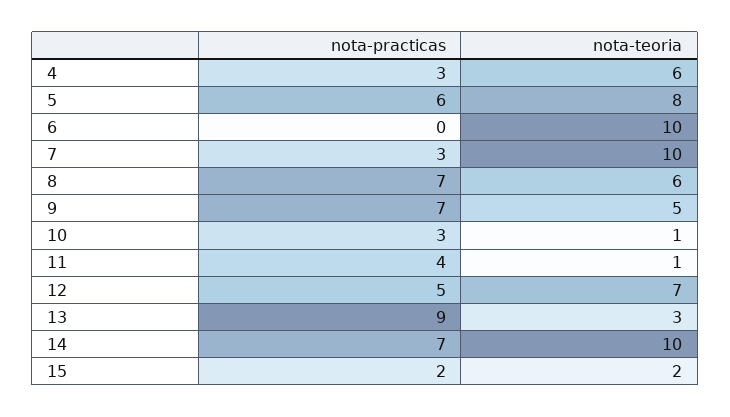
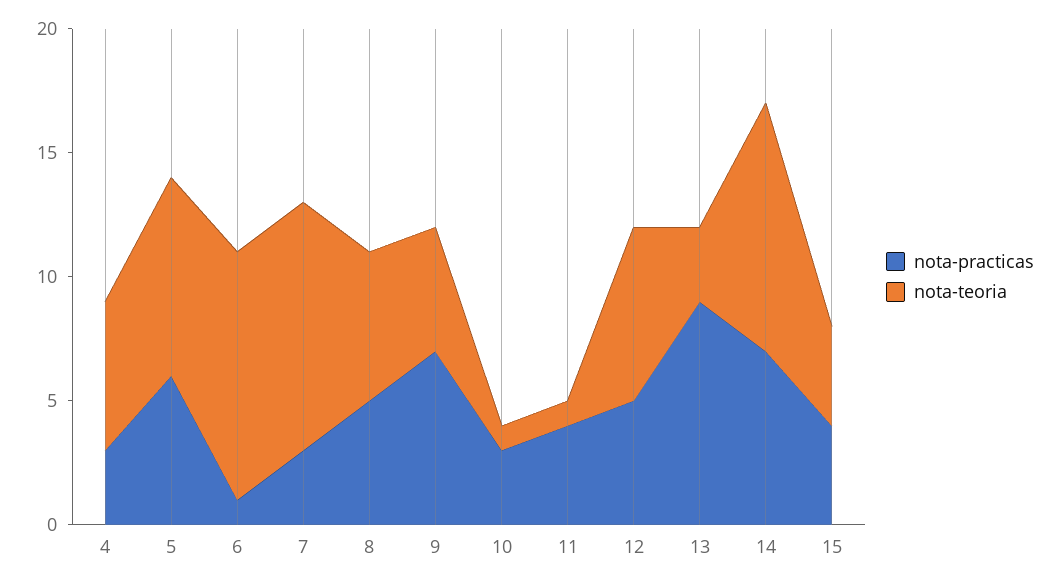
  {
    "nota-practicas": {
      "4": 3,
      "5": 6,
-     "6": 0,
+     "6": 1,
      "7": 3,
-     "8": 7,
+     "8": 5,
      "9": 7,
      "10": 3,
      "11": 4,
      "12": 5,
      "13": 9,
      "14": 7,
-     "15": 2
+     "15": 4
    },
    "nota-teoria": {
      "4": 6,
      "5": 8,
      "6": 10,
      "7": 10,
      "8": 6,
      "9": 5,
      "10": 1,
      "11": 1,
      "12": 7,
      "13": 3,
      "14": 10,
-     "15": 2
+     "15": 4
    }
  }

